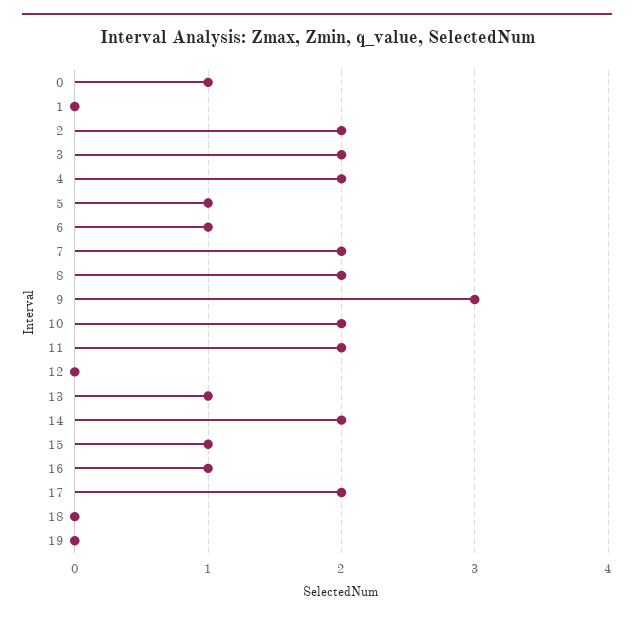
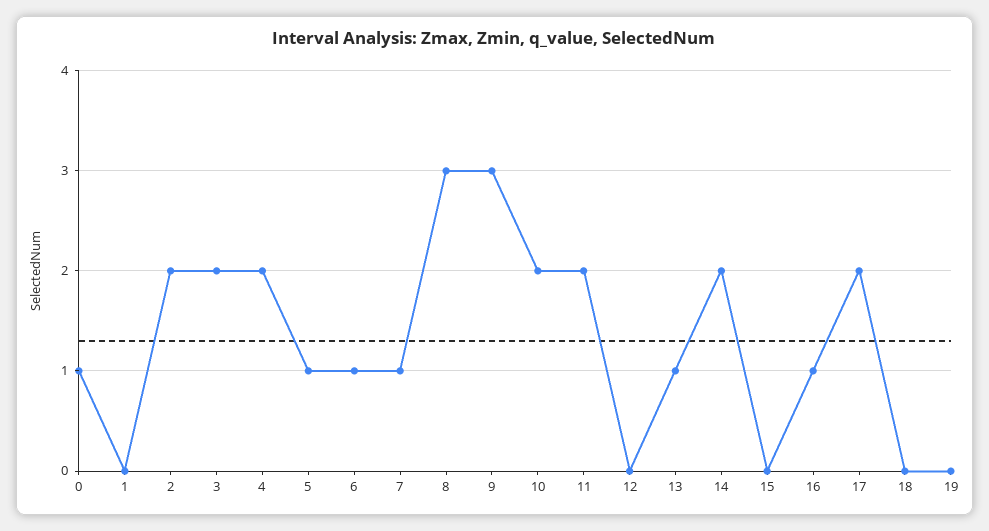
  {
    "0": 1,
    "1": 0,
    "2": 2,
    "3": 2,
    "4": 2,
    "5": 1,
    "6": 1,
-   "7": 2,
+   "7": 1,
-   "8": 2,
+   "8": 3,
    "9": 3,
    "10": 2,
    "11": 2,
    "12": 0,
    "13": 1,
    "14": 2,
-   "15": 1,
+   "15": 0,
    "16": 1,
    "17": 2,
    "18": 0,
    "19": 0
  }

